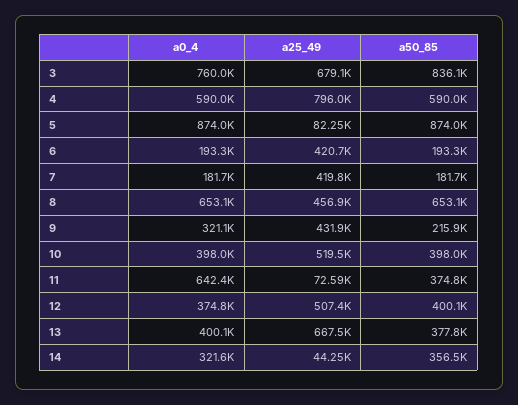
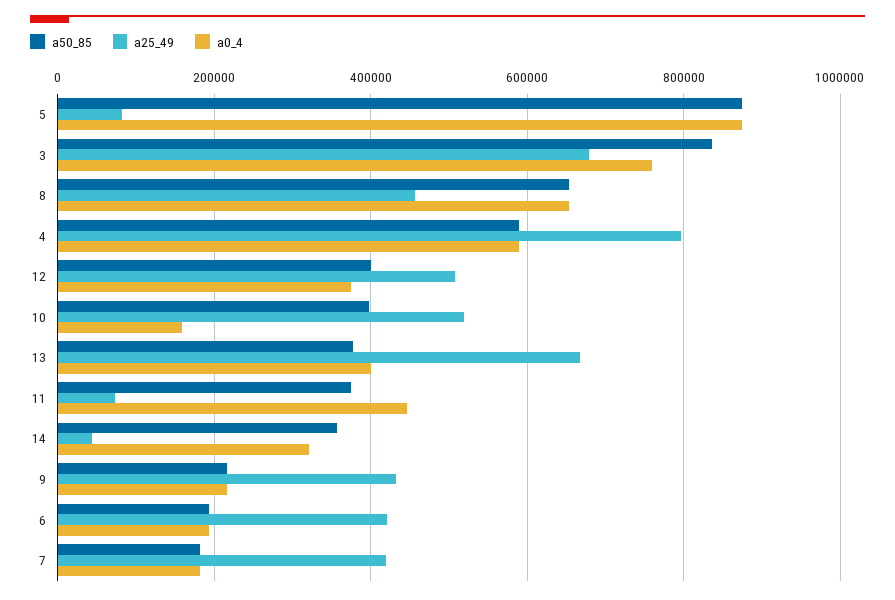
  {
    "a0_4": {
      "3": 760000,
      "4": 590000,
      "5": 874000,
      "6": 193300,
      "7": 181700,
      "8": 653100,
-     "9": 321100,
+     "9": 220000,
-     "10": 398000,
+     "10": 160000,
-     "11": 642400,
+     "11": 440000,
      "12": 374800,
      "13": 400100,
      "14": 321600
    },
    "a25_49": {
      "3": 679100,
      "4": 796000,
      "5": 82250,
      "6": 420700,
      "7": 419800,
      "8": 456900,
      "9": 431900,
      "10": 519500,
      "11": 72590,
      "12": 507400,
      "13": 667500,
      "14": 44250
    },
    "a50_85": {
      "3": 836100,
      "4": 590000,
      "5": 874000,
      "6": 193300,
      "7": 181700,
      "8": 653100,
      "9": 215900,
      "10": 398000,
      "11": 374800,
      "12": 400100,
      "13": 377800,
      "14": 356500
    }
  }

